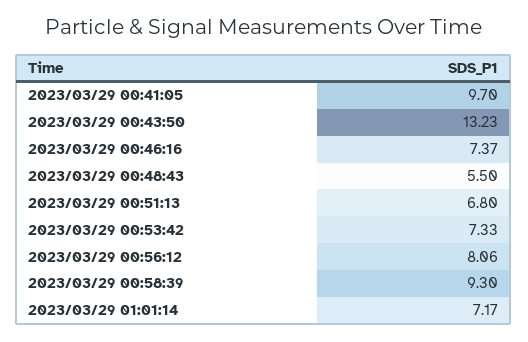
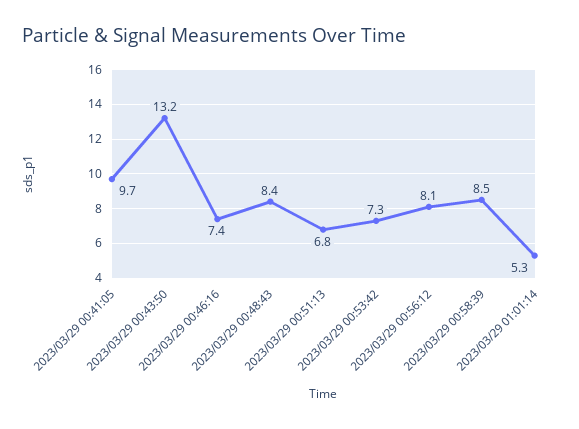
  {
    "2023/03/29 00:41:05": 9.7,
    "2023/03/29 00:43:50": 13.23,
    "2023/03/29 00:46:16": 7.37,
-   "2023/03/29 00:48:43": 5.5,
+   "2023/03/29 00:48:43": 8.4,
    "2023/03/29 00:51:13": 6.8,
    "2023/03/29 00:53:42": 7.33,
    "2023/03/29 00:56:12": 8.06,
-   "2023/03/29 00:58:39": 9.3,
+   "2023/03/29 00:58:39": 8.5,
-   "2023/03/29 01:01:14": 7.17
+   "2023/03/29 01:01:14": 5.3
  }

